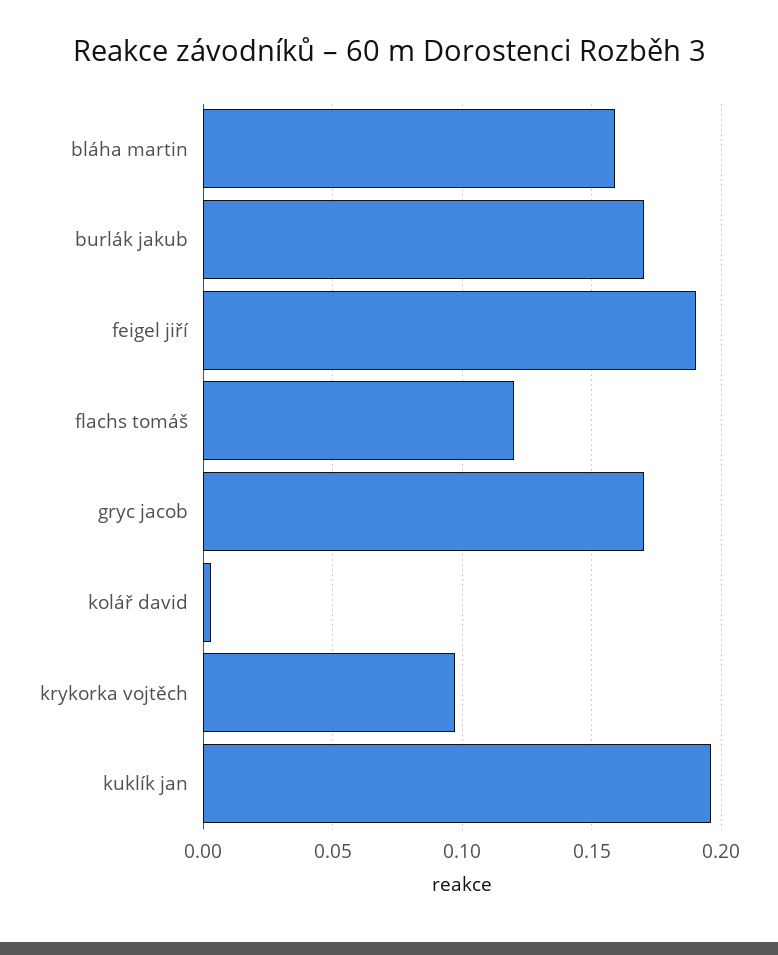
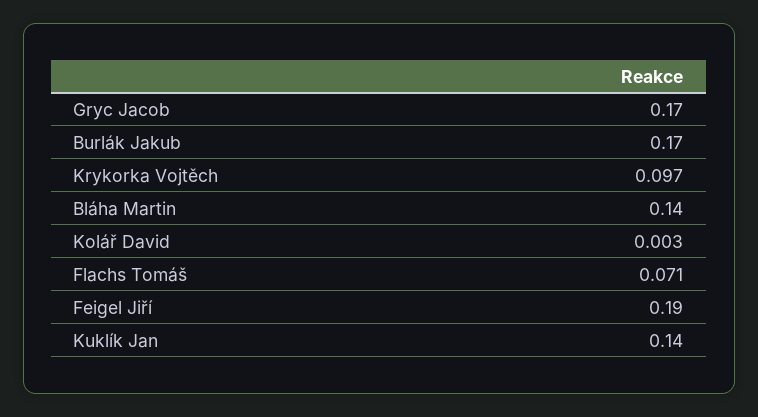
  {
-   "bláha martin": 0.16,
+   "bláha martin": 0.14,
    "burlák jakub": 0.17,
    "feigel jiří": 0.19,
-   "flachs tomáš": 0.12,
+   "flachs tomáš": 0.071,
    "gryc jacob": 0.17,
    "kolář david": 0.003,
    "krykorka vojtěch": 0.097,
-   "kuklík jan": 0.195
+   "kuklík jan": 0.14
  }

